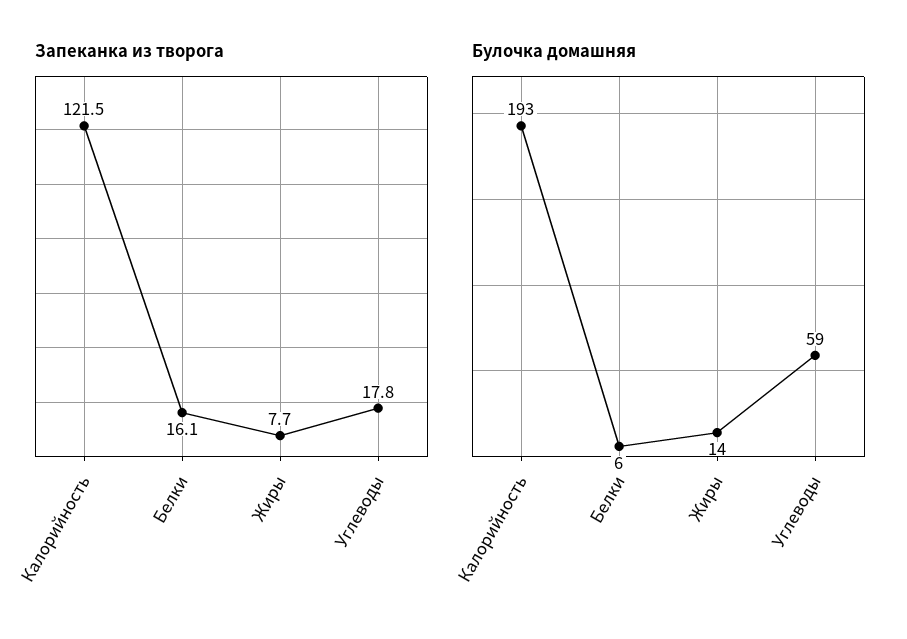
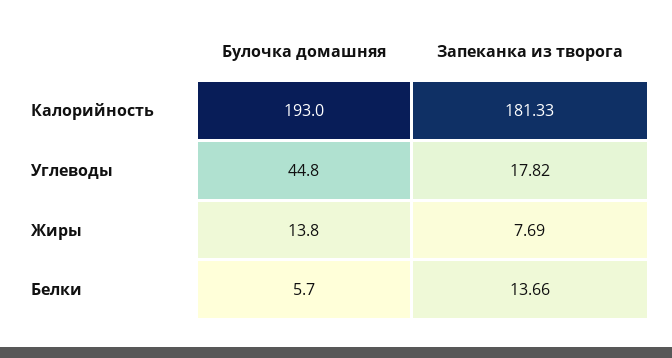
  {
    "Запеканка из творога": {
-     "Калорийность": 121.5,
+     "Калорийность": 181.33,
-     "Белки": 16.1,
+     "Белки": 13.66,
      "Жиры": 7.69,
      "Углеводы": 17.82
    },
    "Булочка домашняя": {
      "Калорийность": 193,
      "Белки": 5.7,
      "Жиры": 13.8,
-     "Углеводы": 59
+     "Углеводы": 44.8
    }
  }

